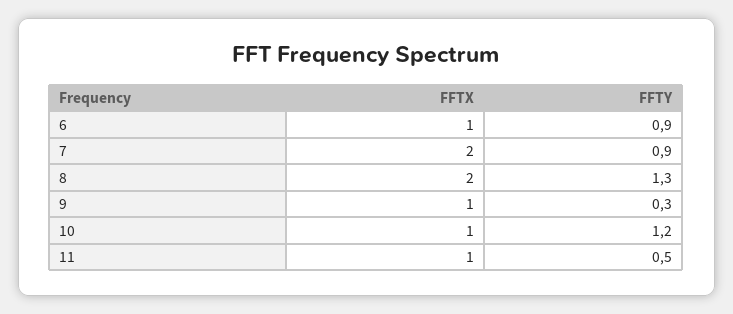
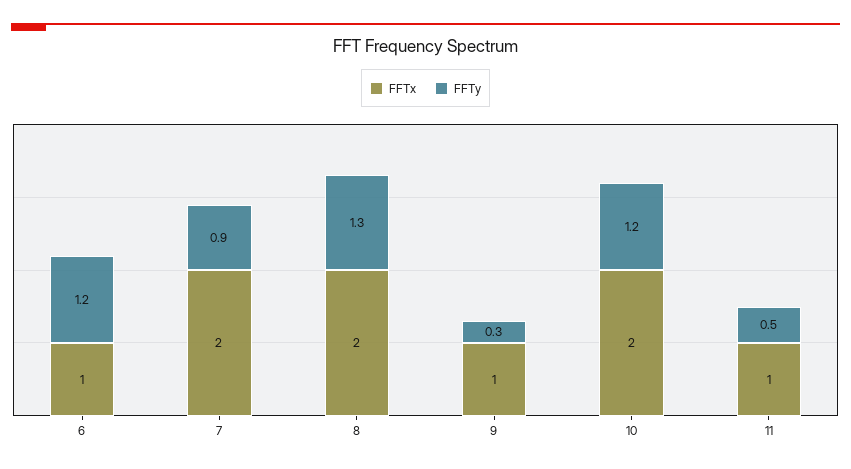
  {
    "FFTX": {
      "6": 1,
      "7": 2,
      "8": 2,
      "9": 1,
-     "10": 1,
+     "10": 2,
      "11": 1
    },
    "FFTY": {
-     "6": 0.9,
+     "6": 1.2,
      "7": 0.9,
      "8": 1.3,
      "9": 0.3,
      "10": 1.2,
      "11": 0.5
    }
  }

